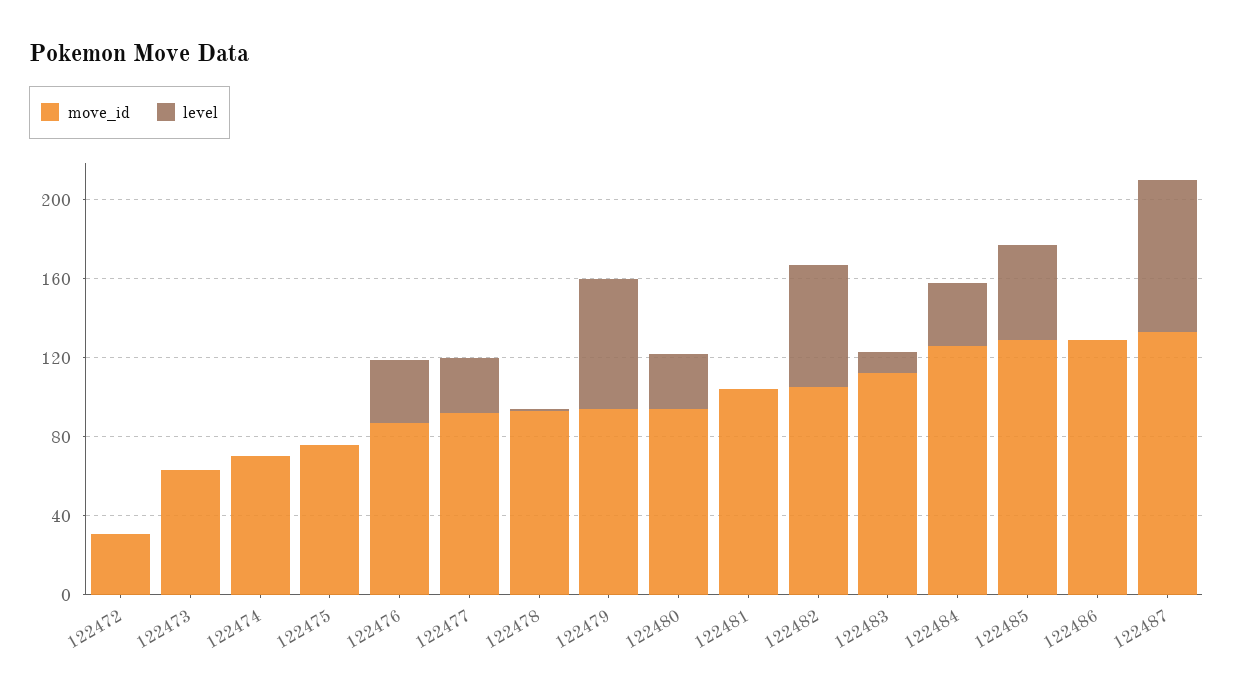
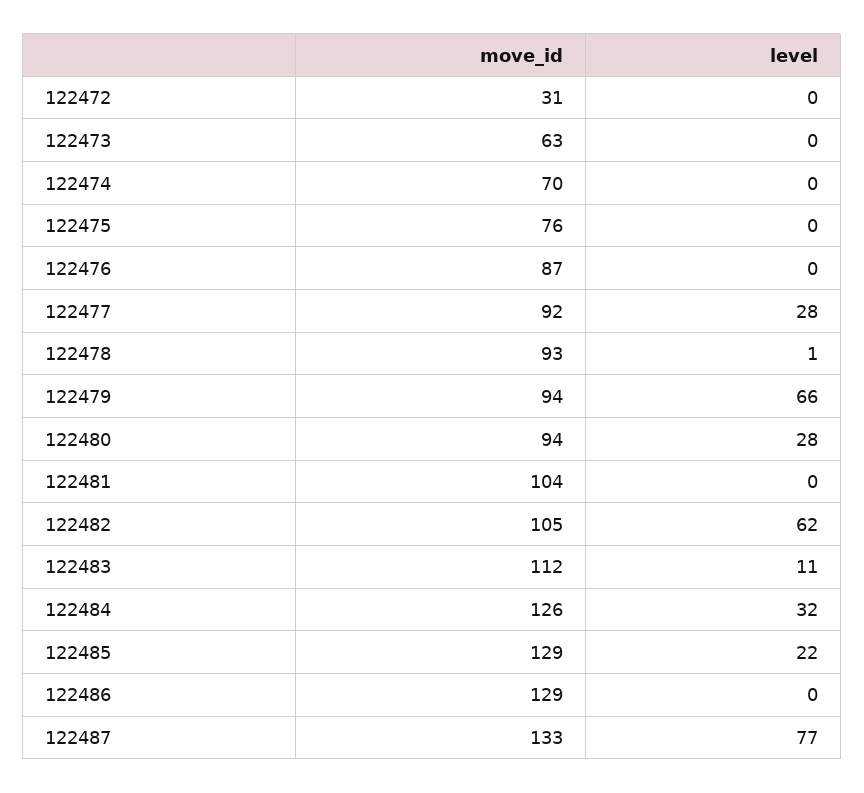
  {
    "move_id": {
      "122472": 31,
      "122473": 63,
      "122474": 70,
      "122475": 76,
      "122476": 87,
      "122477": 92,
      "122478": 93,
      "122479": 94,
      "122480": 94,
      "122481": 104,
      "122482": 105,
      "122483": 112,
      "122484": 126,
      "122485": 129,
      "122486": 129,
      "122487": 133
    },
    "level": {
      "122472": 0,
      "122473": 0,
      "122474": 0,
      "122475": 0,
-     "122476": 30,
+     "122476": 0,
      "122477": 28,
      "122478": 1,
      "122479": 66,
      "122480": 28,
      "122481": 0,
      "122482": 62,
      "122483": 11,
      "122484": 32,
-     "122485": 50,
+     "122485": 22,
      "122486": 0,
      "122487": 77
    }
  }

